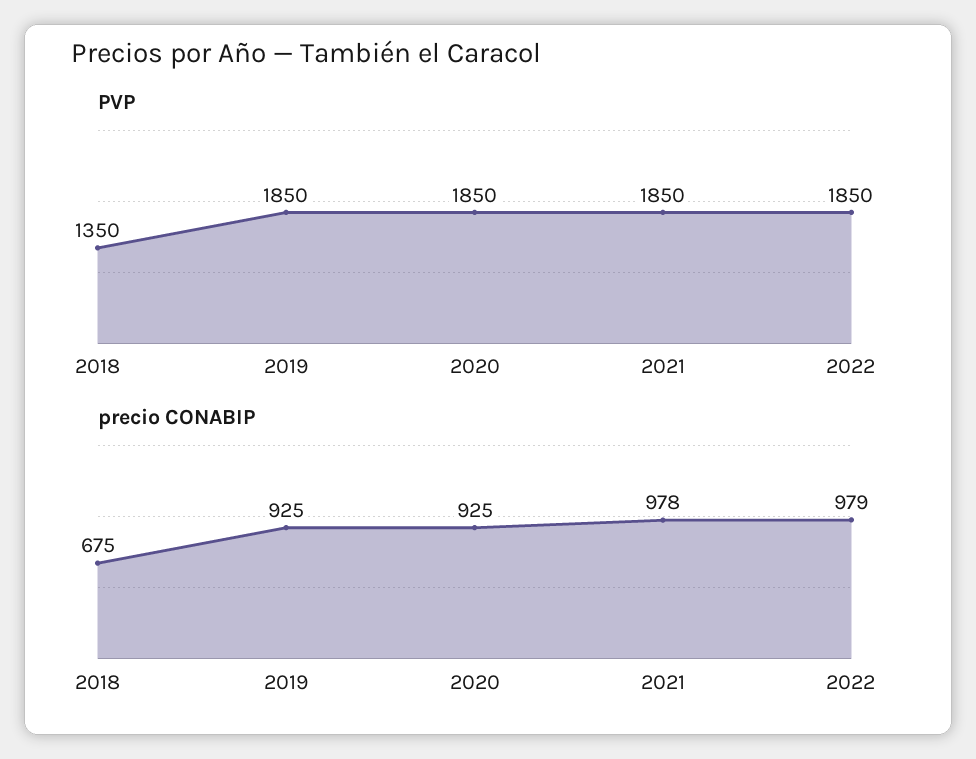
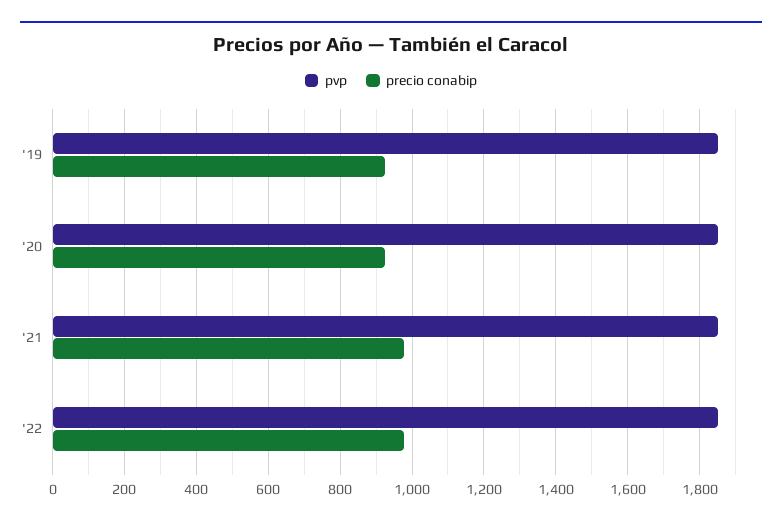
  {
    "PVP": {
-     "2018": 1350,
      "2019": 1850,
      "2020": 1850,
      "2021": 1850,
      "2022": 1850
    },
    "precio CONABIP": {
-     "2018": 675,
      "2019": 925,
      "2020": 925,
      "2021": 978,
      "2022": 979
    }
  }

